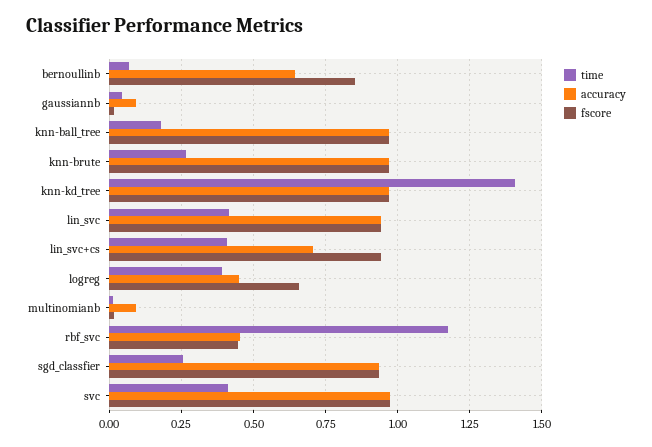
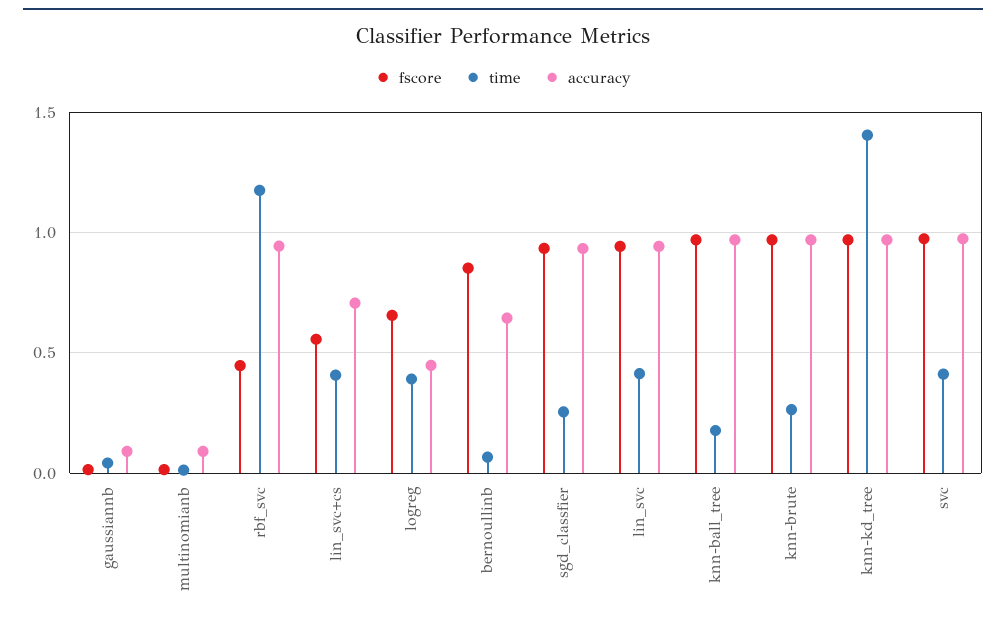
  {
    "time": {
      "bernoullinb": 0.075,
      "gaussiannb": 0.05,
      "knn-ball_tree": 0.175,
      "knn-brute": 0.275,
      "knn-kd_tree": 1.4,
      "lin_svc": 0.425,
      "lin_svc+cs": 0.4,
      "logreg": 0.4,
      "multinomianb": 0.025,
      "rbf_svc": 1.175,
      "sgd_classfier": 0.25,
      "svc": 0.4
    },
    "accuracy": {
      "bernoullinb": 0.65,
      "gaussiannb": 0.1,
      "knn-ball_tree": 0.975,
      "knn-brute": 0.975,
      "knn-kd_tree": 0.975,
      "lin_svc": 0.95,
      "lin_svc+cs": 0.7,
      "logreg": 0.45,
      "multinomianb": 0.1,
-     "rbf_svc": 0.45,
+     "rbf_svc": 0.95,
      "sgd_classfier": 0.925,
      "svc": 0.975
    },
    "fscore": {
      "bernoullinb": 0.85,
      "gaussiannb": 0.025,
      "knn-ball_tree": 0.975,
      "knn-brute": 0.975,
      "knn-kd_tree": 0.975,
      "lin_svc": 0.95,
-     "lin_svc+cs": 0.95,
+     "lin_svc+cs": 0.55,
      "logreg": 0.65,
      "multinomianb": 0.025,
      "rbf_svc": 0.45,
      "sgd_classfier": 0.925,
      "svc": 0.975
    }
  }

